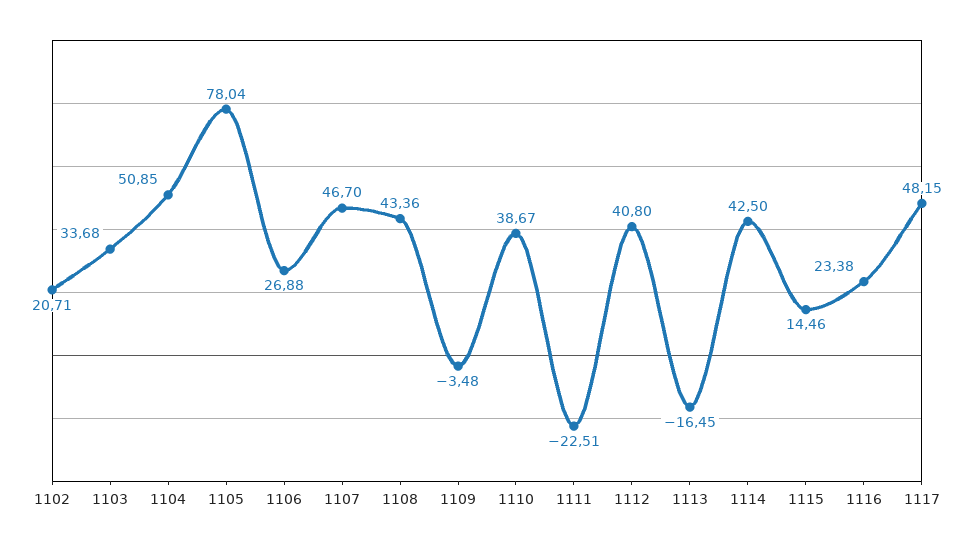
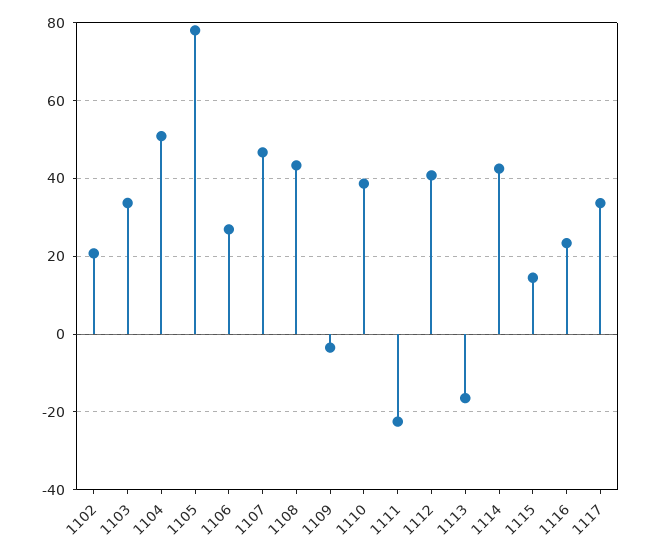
  {
    "1102": 20.71,
    "1103": 33.68,
    "1104": 50.85,
    "1105": 78.04,
    "1106": 26.88,
    "1107": 46.7,
    "1108": 43.36,
    "1109": -3.48,
    "1110": 38.67,
    "1111": -22.51,
    "1112": 40.8,
    "1113": -16.45,
    "1114": 42.5,
    "1115": 14.46,
    "1116": 23.38,
-   "1117": 48.15
+   "1117": 34
  }

